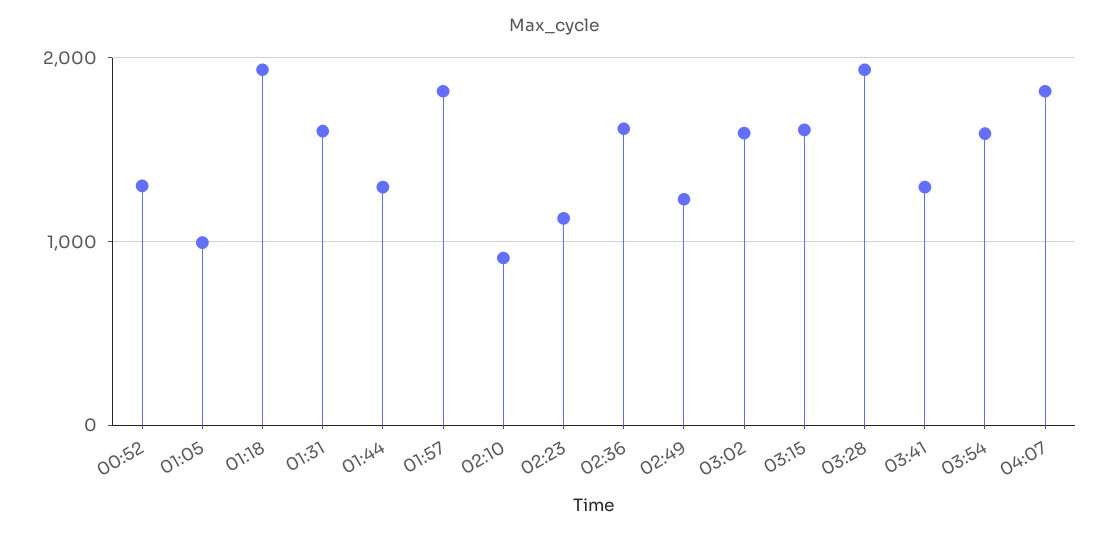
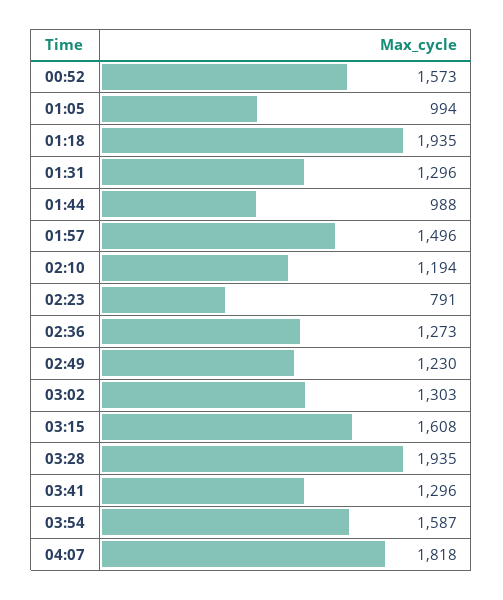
  {
-   "00:52": 1300,
+   "00:52": 1573,
    "01:05": 994,
    "01:18": 1935,
-   "01:31": 1600,
+   "01:31": 1296,
-   "01:44": 1300,
+   "01:44": 988,
-   "01:57": 1800,
+   "01:57": 1496,
-   "02:10": 900,
+   "02:10": 1194,
-   "02:23": 1100,
+   "02:23": 791,
-   "02:36": 1600,
+   "02:36": 1273,
    "02:49": 1230,
-   "03:02": 1600,
+   "03:02": 1303,
    "03:15": 1608,
    "03:28": 1935,
    "03:41": 1296,
    "03:54": 1587,
    "04:07": 1818
  }

